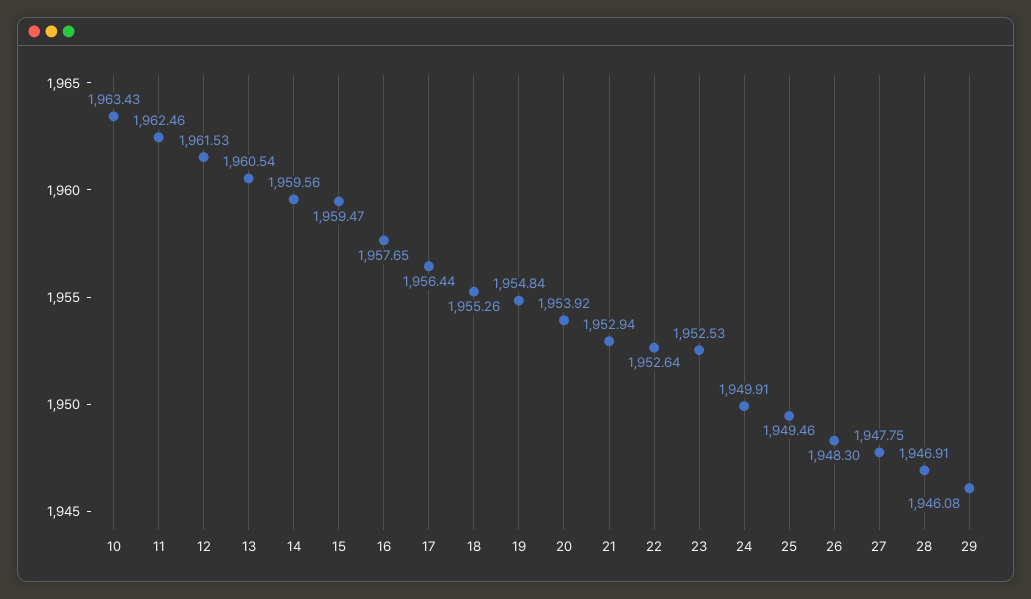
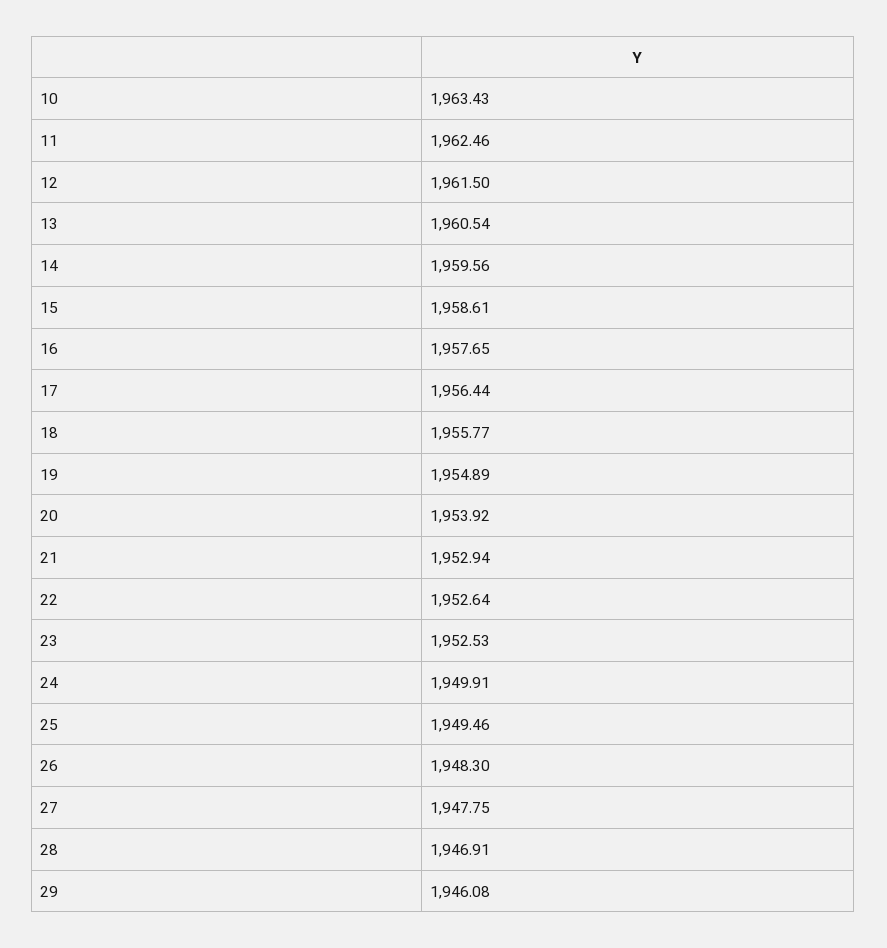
  {
    "10": 1963.43,
    "11": 1962.46,
-   "12": 1961.53,
+   "12": 1961.5,
    "13": 1960.54,
    "14": 1959.56,
-   "15": 1959.47,
+   "15": 1958.61,
    "16": 1957.65,
    "17": 1956.44,
-   "18": 1955.26,
+   "18": 1955.77,
-   "19": 1954.84,
+   "19": 1954.89,
    "20": 1953.92,
    "21": 1952.94,
    "22": 1952.64,
    "23": 1952.53,
    "24": 1949.91,
    "25": 1949.46,
    "26": 1948.3,
    "27": 1947.75,
    "28": 1946.91,
    "29": 1946.08
  }

